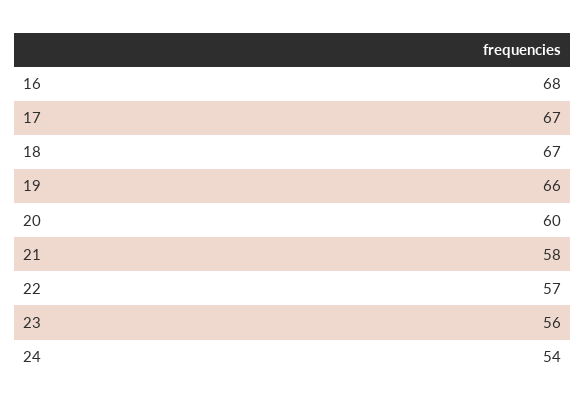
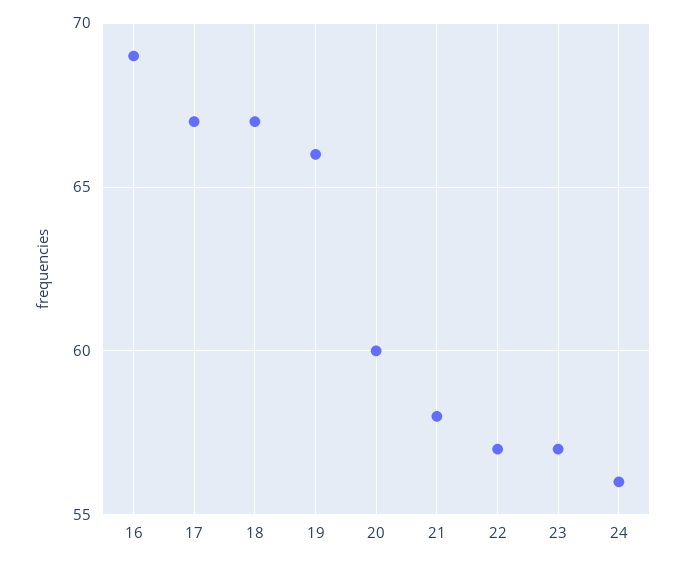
  {
-   "16": 68,
+   "16": 69,
    "17": 67,
    "18": 67,
    "19": 66,
    "20": 60,
    "21": 58,
    "22": 57,
-   "23": 56,
+   "23": 57,
-   "24": 54
+   "24": 56
  }

